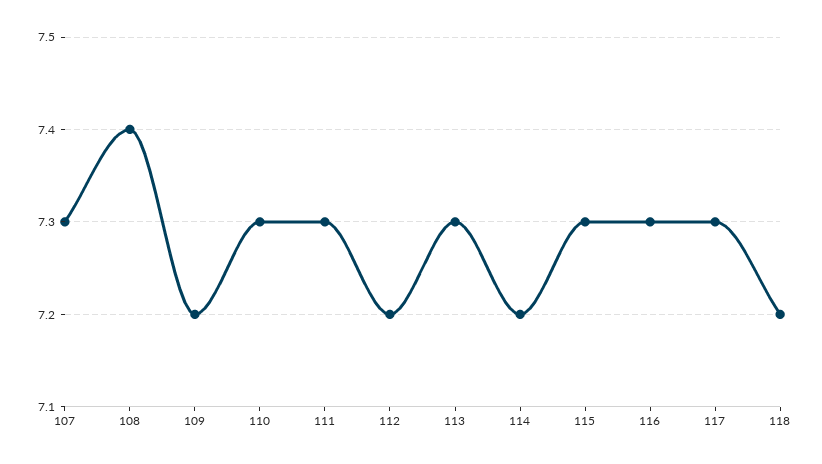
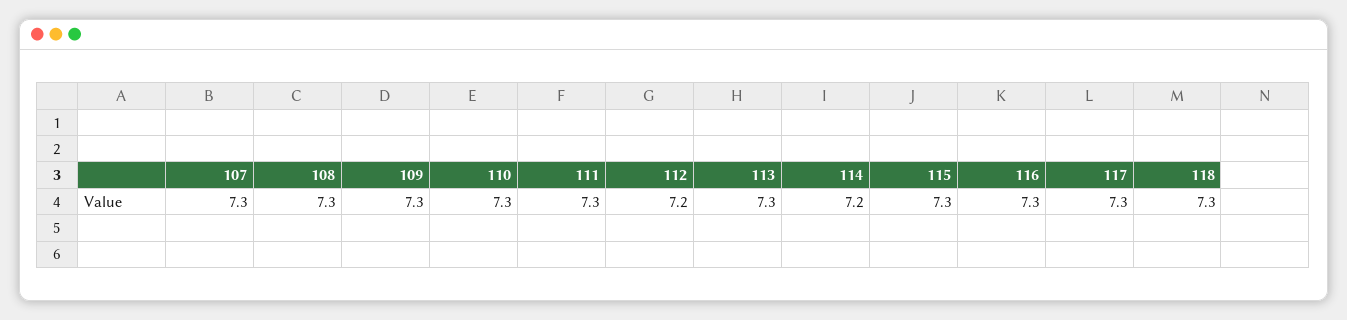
  {
    "107": 7.3,
-   "108": 7.4,
+   "108": 7.3,
-   "109": 7.2,
+   "109": 7.3,
    "110": 7.3,
    "111": 7.3,
    "112": 7.2,
    "113": 7.3,
    "114": 7.2,
    "115": 7.3,
    "116": 7.3,
    "117": 7.3,
-   "118": 7.2
+   "118": 7.3
  }

